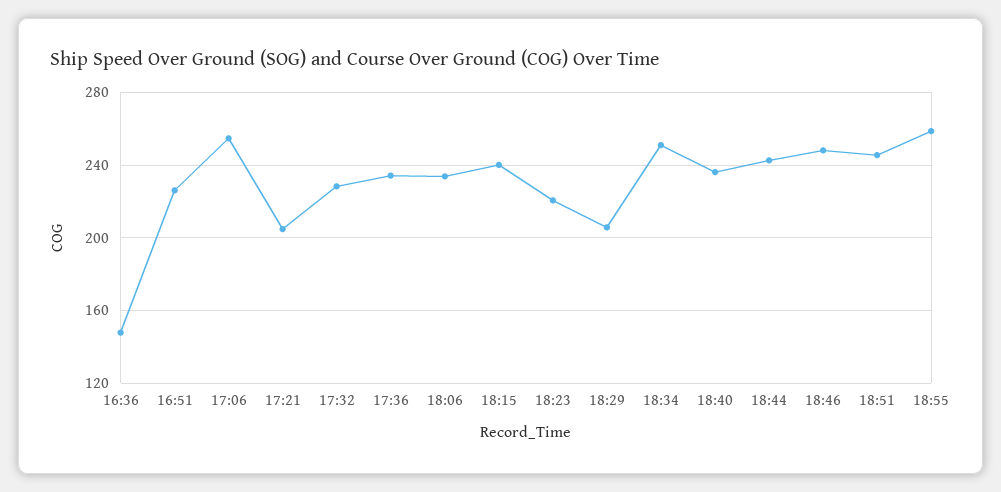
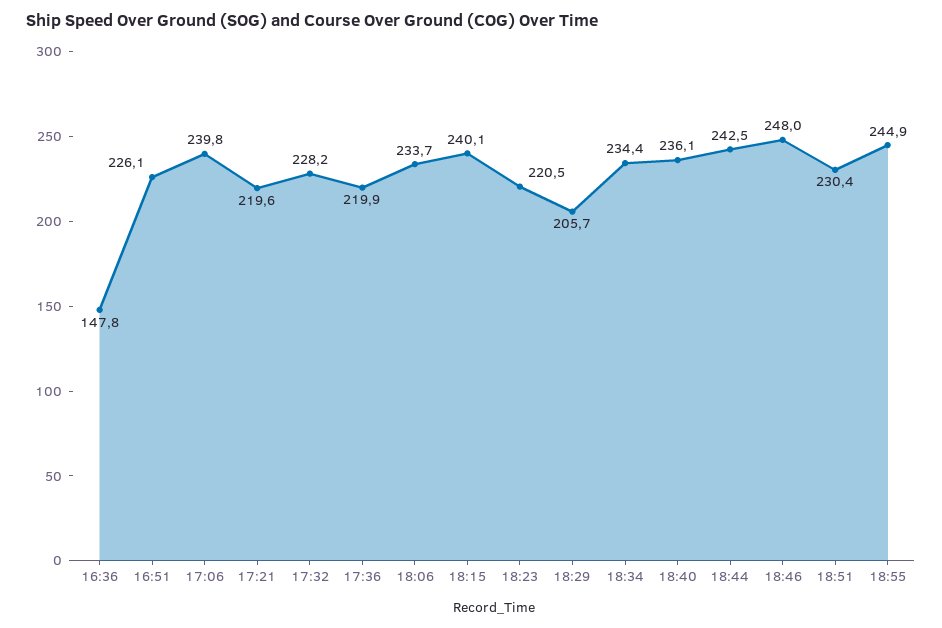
  {
    "16:36": 147.8,
    "16:51": 226.1,
-   "17:06": 255,
+   "17:06": 239.8,
-   "17:21": 205,
+   "17:21": 219.6,
    "17:32": 228.2,
-   "17:36": 235,
+   "17:36": 219.9,
    "18:06": 233.7,
    "18:15": 240.1,
    "18:23": 220.5,
    "18:29": 205.7,
-   "18:34": 250,
+   "18:34": 234.4,
    "18:40": 236.1,
    "18:44": 242.5,
    "18:46": 248,
-   "18:51": 245,
+   "18:51": 230.4,
-   "18:55": 260
+   "18:55": 244.9
  }

